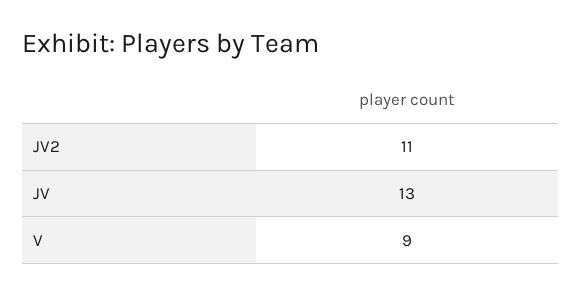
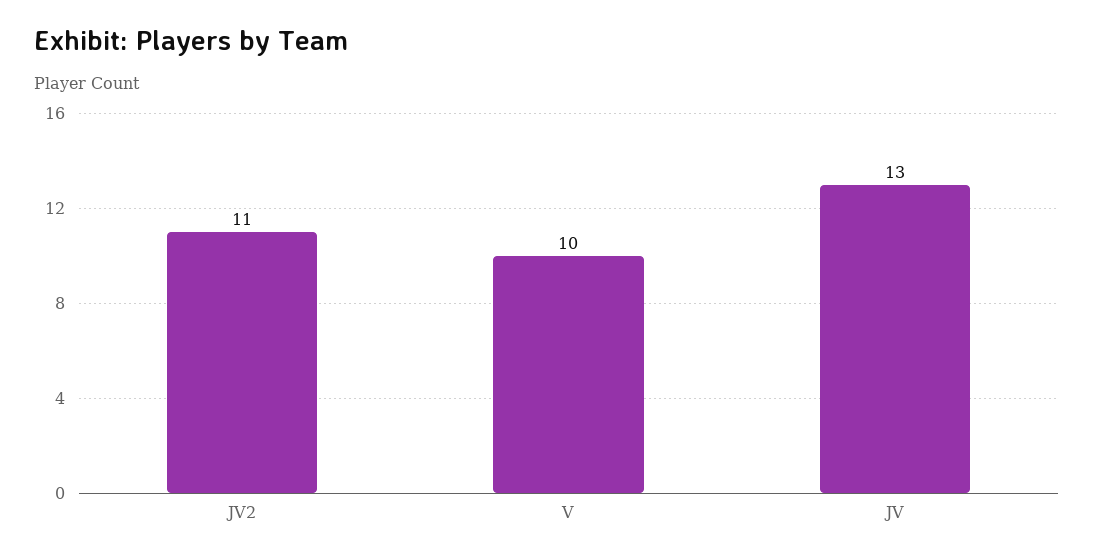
  {
    "JV2": 11,
    "JV": 13,
-   "V": 9
+   "V": 10
  }

